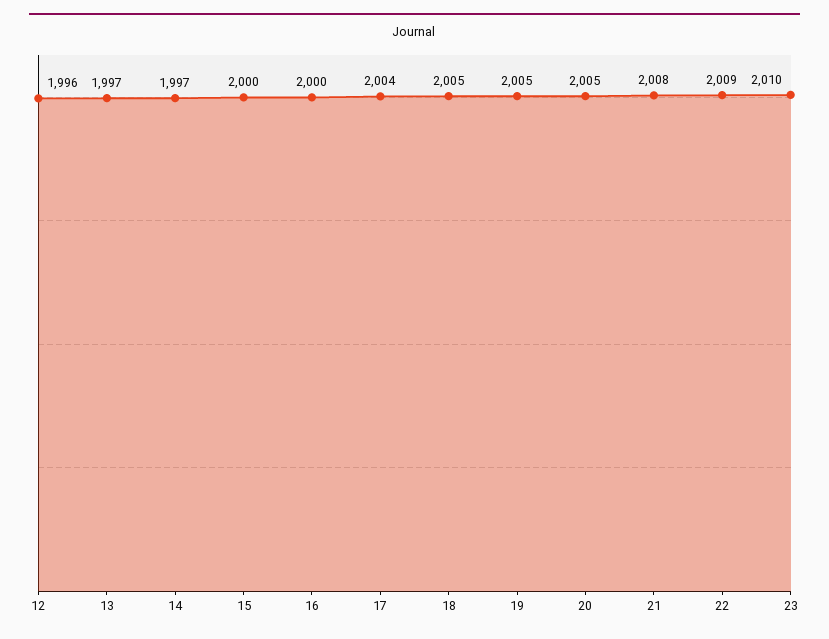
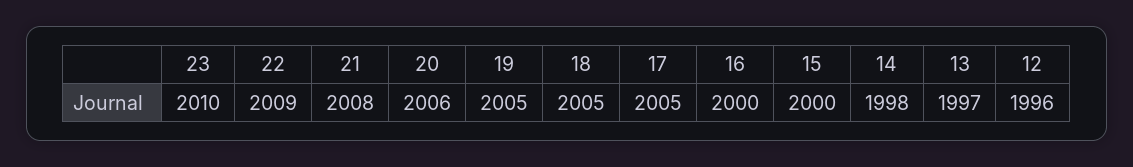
  {
    "12": 1996,
    "13": 1997,
-   "14": 1997,
+   "14": 1998,
    "15": 2000,
    "16": 2000,
-   "17": 2004,
+   "17": 2005,
    "18": 2005,
    "19": 2005,
-   "20": 2005,
+   "20": 2006,
    "21": 2008,
    "22": 2009,
    "23": 2010
  }

